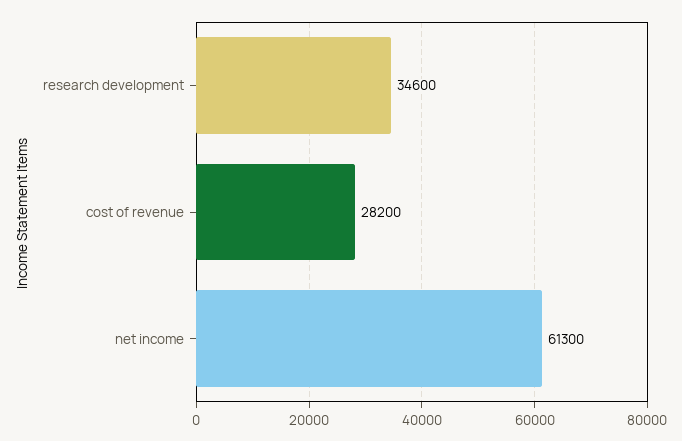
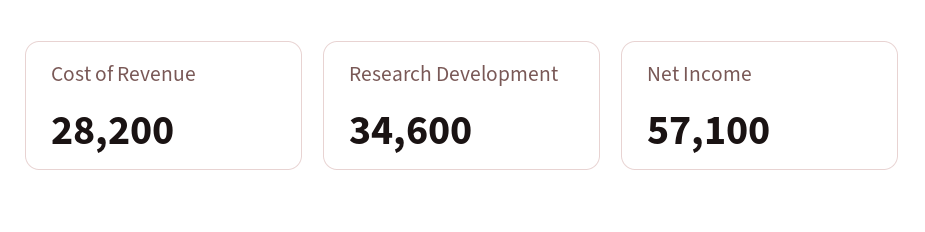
  {
    "research development": 34600,
    "cost of revenue": 28200,
-   "net income": 61300
+   "net income": 57100
  }

